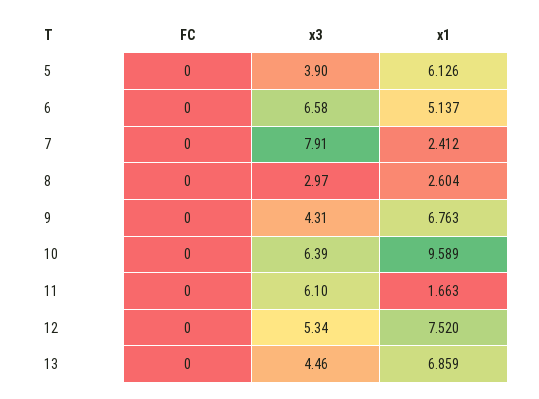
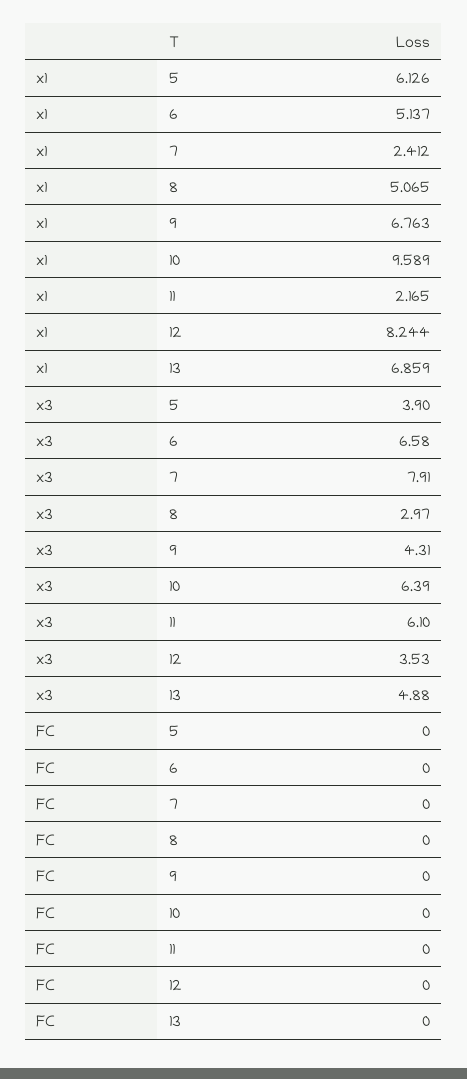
  {
    "FC": {
      "5": 0,
      "6": 0,
      "7": 0,
      "8": 0,
      "9": 0,
      "10": 0,
      "11": 0,
      "12": 0,
      "13": 0
    },
    "x3": {
      "5": 3.9,
      "6": 6.58,
      "7": 7.91,
      "8": 2.97,
      "9": 4.31,
      "10": 6.39,
      "11": 6.1,
-     "12": 5.34,
+     "12": 3.53,
-     "13": 4.46
+     "13": 4.88
    },
    "x1": {
      "5": 6.126,
      "6": 5.137,
      "7": 2.412,
-     "8": 2.604,
+     "8": 5.065,
      "9": 6.763,
      "10": 9.589,
-     "11": 1.663,
+     "11": 2.165,
-     "12": 7.52,
+     "12": 8.244,
      "13": 6.859
    }
  }

